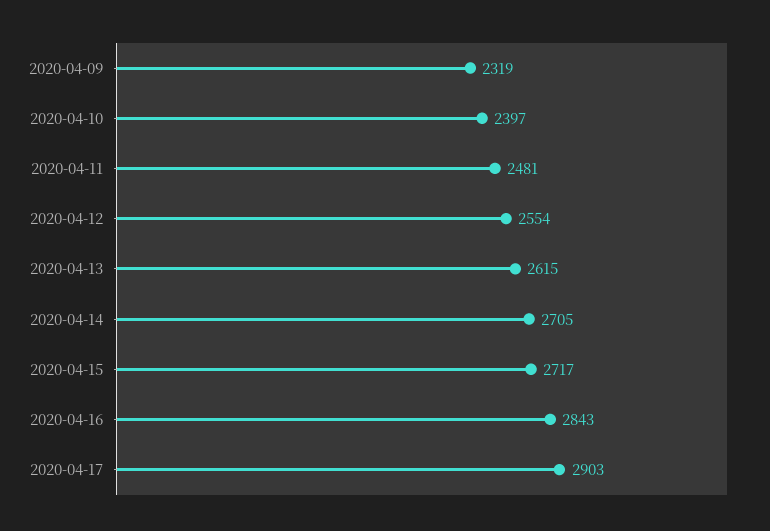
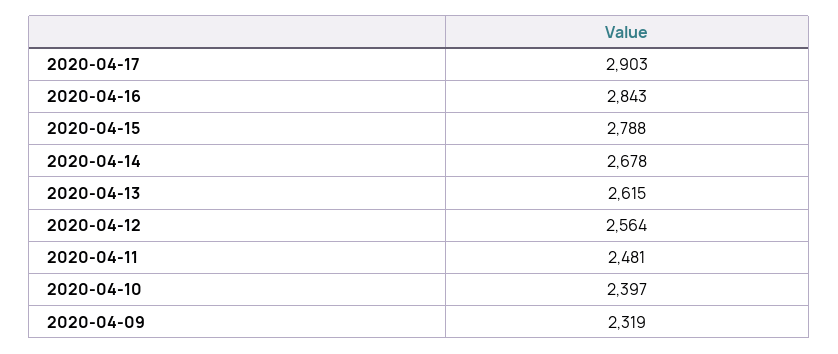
  {
    "2020-04-09": 2319,
    "2020-04-10": 2397,
    "2020-04-11": 2481,
-   "2020-04-12": 2554,
+   "2020-04-12": 2564,
    "2020-04-13": 2615,
-   "2020-04-14": 2705,
+   "2020-04-14": 2678,
-   "2020-04-15": 2717,
+   "2020-04-15": 2788,
    "2020-04-16": 2843,
    "2020-04-17": 2903
  }

